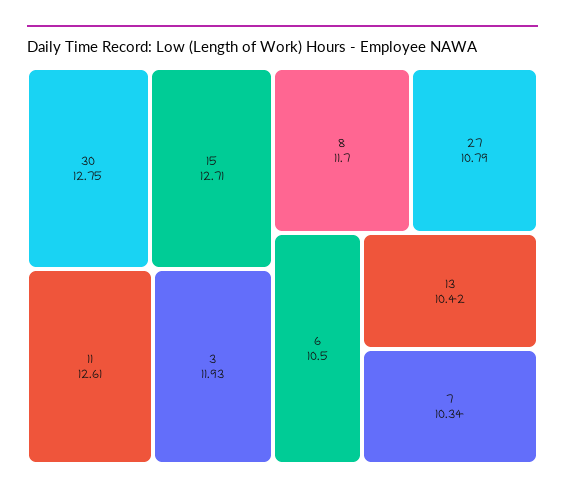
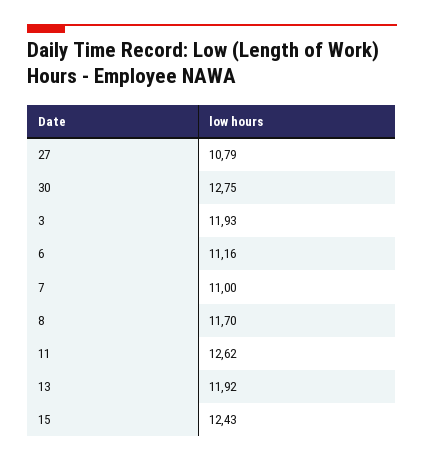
  {
    "30": 12.75,
-   "15": 12.71,
+   "15": 12.43,
-   "11": 12.61,
+   "11": 12.62,
    "3": 11.93,
    "8": 11.7,
    "27": 10.79,
-   "6": 10.5,
+   "6": 11.16,
-   "13": 10.42,
+   "13": 11.92,
-   "7": 10.34
+   "7": 11
  }

